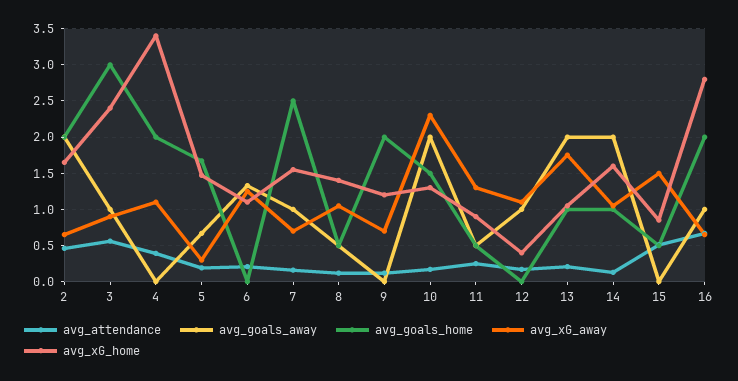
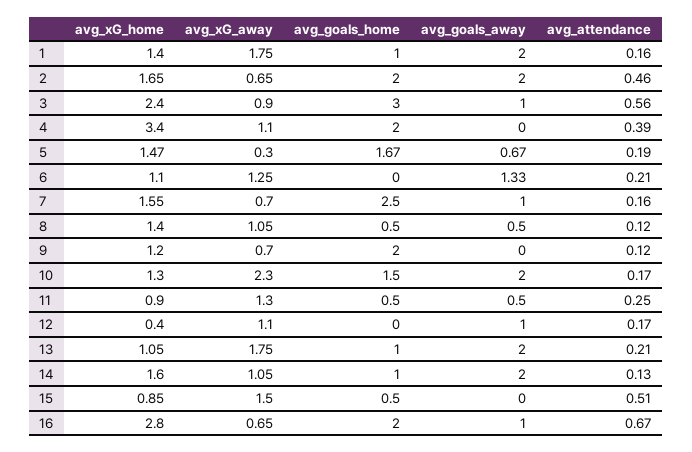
  {
    "avg_attendance": {
      "2": 0.46,
      "3": 0.56,
      "4": 0.39,
      "5": 0.19,
      "6": 0.21,
      "7": 0.16,
      "8": 0.12,
      "9": 0.12,
      "10": 0.17,
      "11": 0.25,
      "12": 0.17,
      "13": 0.21,
      "14": 0.13,
      "15": 0.51,
-     "16": 0.67
+     "16": 0.67,
+     "1": 0.16
    },
    "avg_goals_away": {
      "2": 2,
      "3": 1,
      "4": 0,
      "5": 0.67,
      "6": 1.33,
      "7": 1,
      "8": 0.5,
      "9": 0,
      "10": 2,
      "11": 0.5,
      "12": 1,
      "13": 2,
      "14": 2,
      "15": 0,
-     "16": 1
+     "16": 1,
+     "1": 2
    },
    "avg_goals_home": {
      "2": 2,
      "3": 3,
      "4": 2,
      "5": 1.67,
      "6": 0,
      "7": 2.5,
      "8": 0.5,
      "9": 2,
      "10": 1.5,
      "11": 0.5,
      "12": 0,
      "13": 1,
      "14": 1,
      "15": 0.5,
-     "16": 2
+     "16": 2,
+     "1": 1
    },
    "avg_xG_away": {
      "2": 0.65,
      "3": 0.9,
      "4": 1.1,
      "5": 0.3,
      "6": 1.25,
      "7": 0.7,
      "8": 1.05,
      "9": 0.7,
      "10": 2.3,
      "11": 1.3,
      "12": 1.1,
      "13": 1.75,
      "14": 1.05,
      "15": 1.5,
-     "16": 0.65
+     "16": 0.65,
+     "1": 1.75
    },
    "avg_xG_home": {
      "2": 1.65,
      "3": 2.4,
      "4": 3.4,
      "5": 1.47,
      "6": 1.1,
      "7": 1.55,
      "8": 1.4,
      "9": 1.2,
      "10": 1.3,
      "11": 0.9,
      "12": 0.4,
      "13": 1.05,
      "14": 1.6,
      "15": 0.85,
-     "16": 2.8
+     "16": 2.8,
+     "1": 1.4
    }
  }

